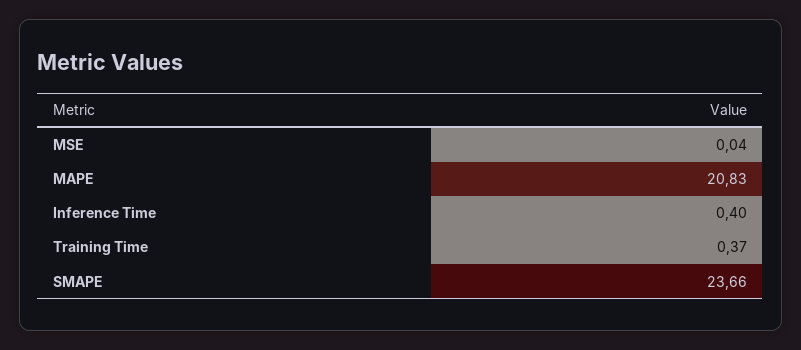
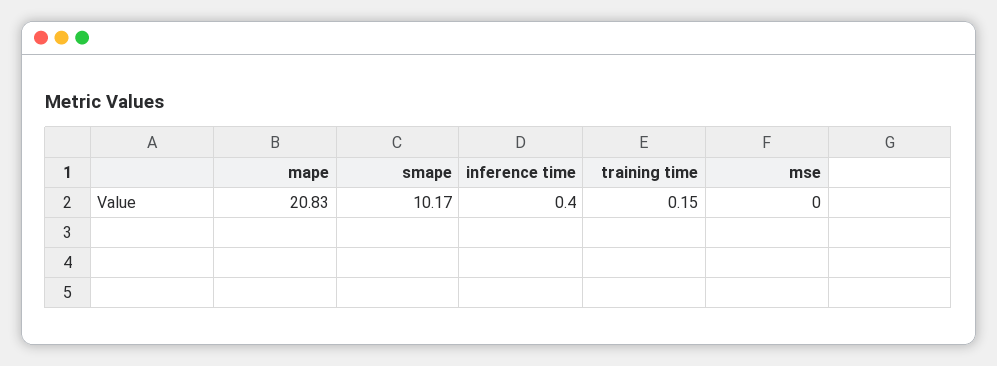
  {
-   "MSE": 0.04,
+   "MSE": 0,
    "MAPE": 20.83,
    "Inference Time": 0.4,
-   "Training Time": 0.37,
+   "Training Time": 0.15,
-   "SMAPE": 23.66
+   "SMAPE": 10.17
  }

